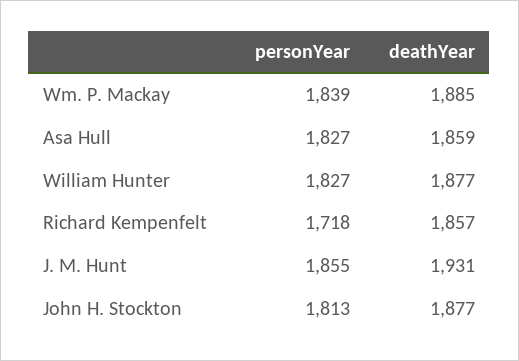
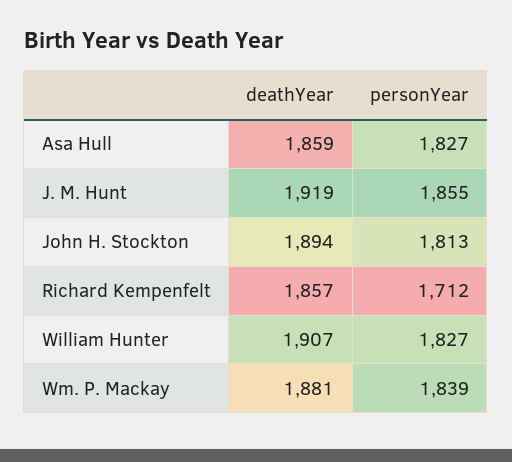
  {
    "personYear": {
      "Wm. P. Mackay": 1839,
      "Asa Hull": 1827,
      "William Hunter": 1827,
-     "Richard Kempenfelt": 1718,
+     "Richard Kempenfelt": 1712,
      "J. M. Hunt": 1855,
      "John H. Stockton": 1813
    },
    "deathYear": {
-     "Wm. P. Mackay": 1885,
+     "Wm. P. Mackay": 1881,
      "Asa Hull": 1859,
-     "William Hunter": 1877,
+     "William Hunter": 1907,
      "Richard Kempenfelt": 1857,
-     "J. M. Hunt": 1931,
+     "J. M. Hunt": 1919,
-     "John H. Stockton": 1877
+     "John H. Stockton": 1894
    }
  }

